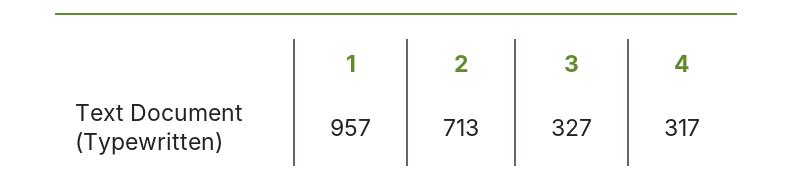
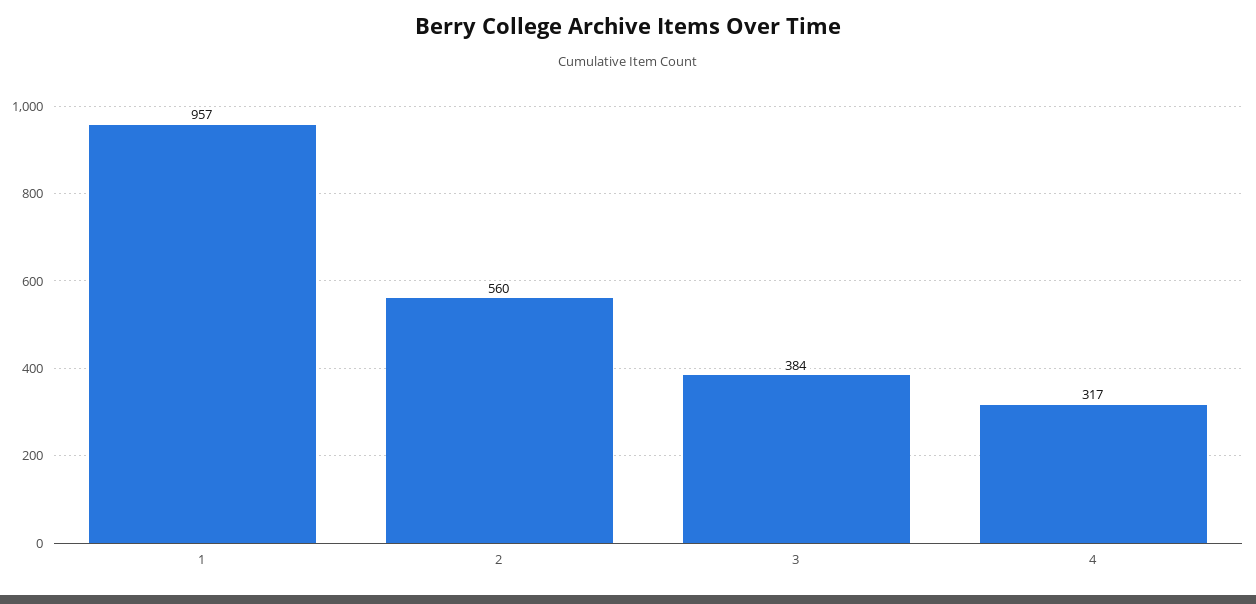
  {
    "1": 957,
-   "2": 713,
+   "2": 560,
-   "3": 327,
+   "3": 384,
    "4": 317
  }

